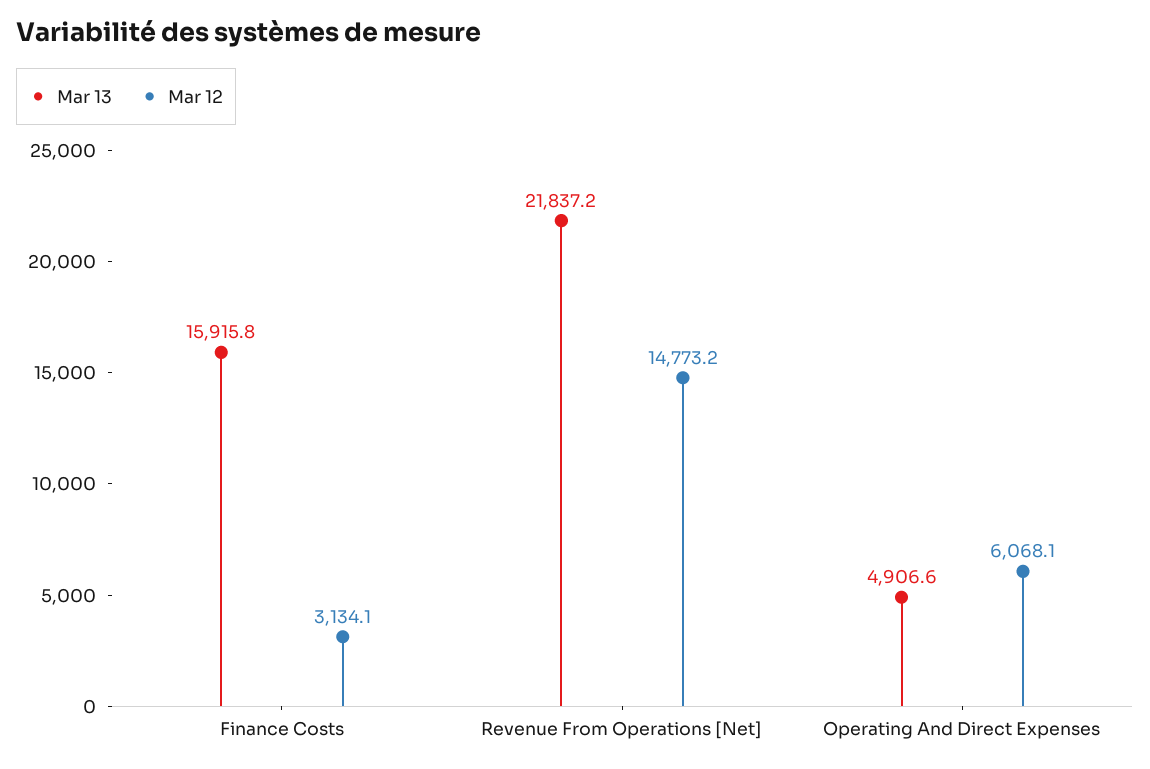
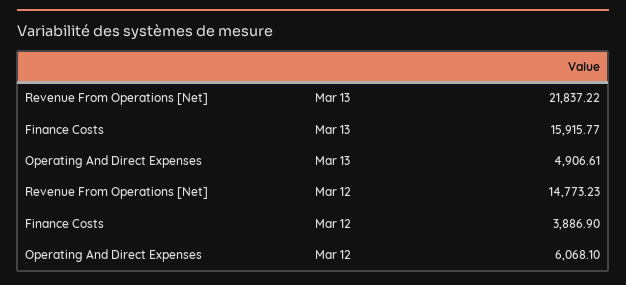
  {
    "Mar 13": {
      "Finance Costs": 15915.77,
      "Revenue From Operations [Net]": 21837.22,
      "Operating And Direct Expenses": 4906.61
    },
    "Mar 12": {
-     "Finance Costs": 3134.1,
+     "Finance Costs": 3886.9,
      "Revenue From Operations [Net]": 14773.23,
      "Operating And Direct Expenses": 6068.1
    }
  }

